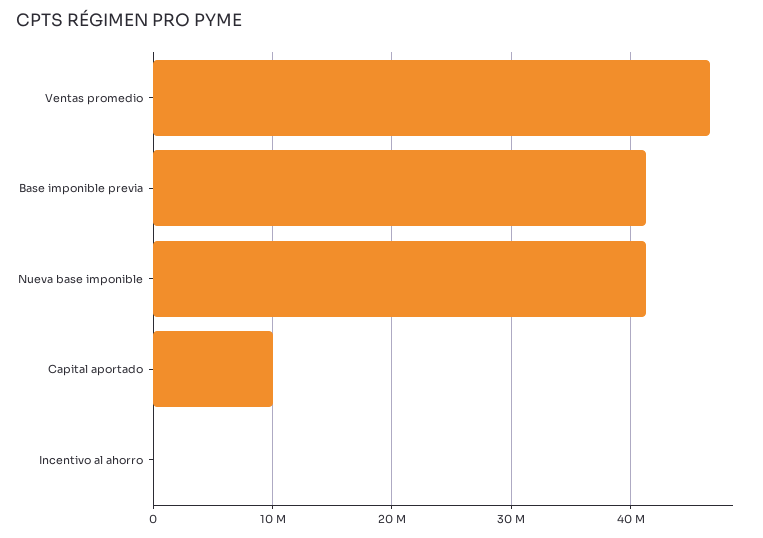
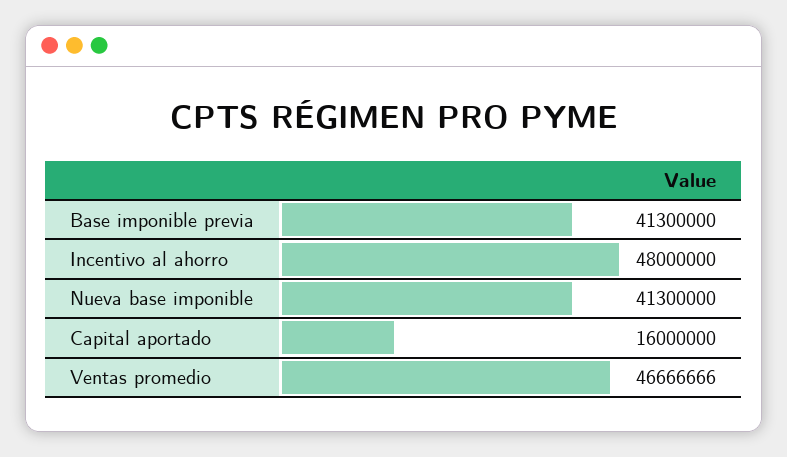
  {
    "Ventas promedio": 46666666,
    "Base imponible previa": 41300000,
    "Nueva base imponible": 41300000,
-   "Capital aportado": 10000000,
+   "Capital aportado": 16000000,
-   "Incentivo al ahorro": 0
+   "Incentivo al ahorro": 48000000
  }

